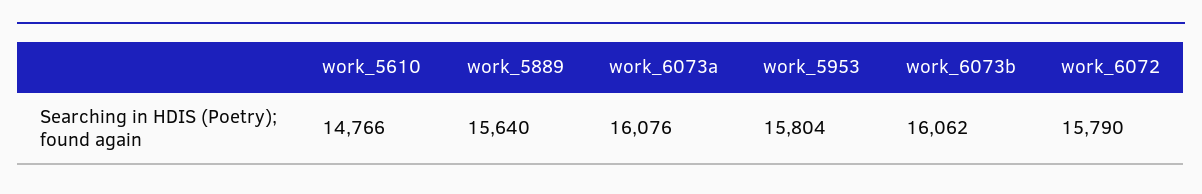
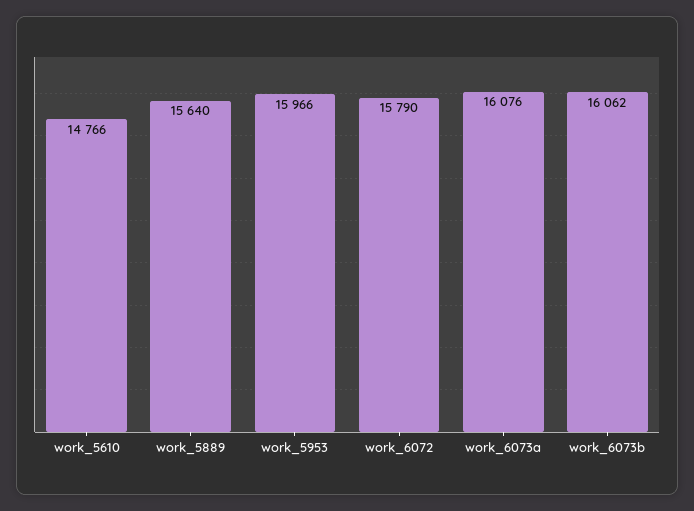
  {
    "work_5610": 14766,
    "work_5889": 15640,
    "work_6073a": 16076,
-   "work_5953": 15804,
+   "work_5953": 15966,
    "work_6073b": 16062,
    "work_6072": 15790
  }

